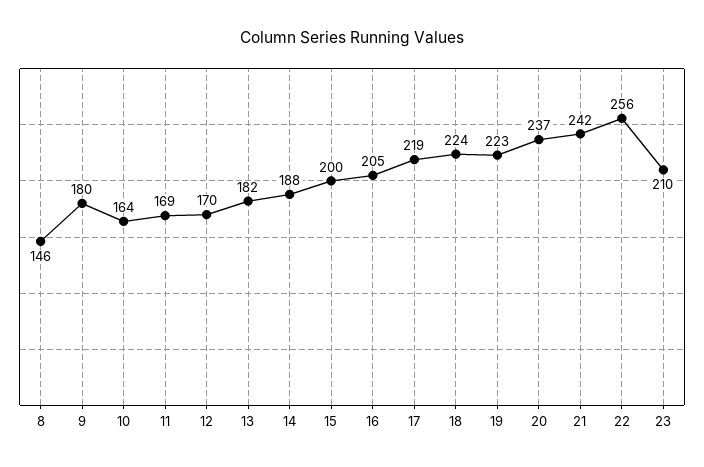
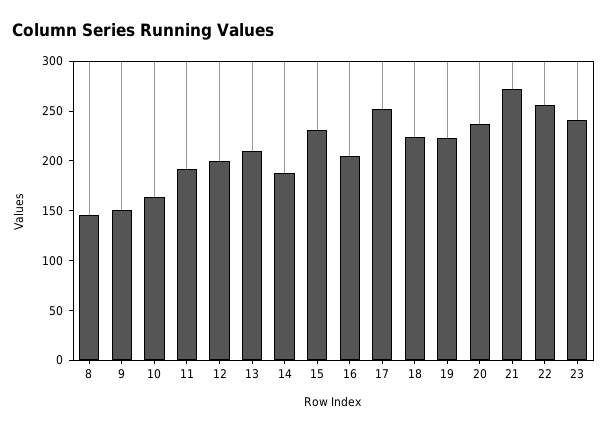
  {
    "8": 146,
-   "9": 180,
+   "9": 150,
    "10": 164,
-   "11": 169,
+   "11": 190,
-   "12": 170,
+   "12": 200,
-   "13": 182,
+   "13": 210,
    "14": 188,
-   "15": 200,
+   "15": 230,
    "16": 205,
-   "17": 219,
+   "17": 250,
    "18": 224,
    "19": 223,
    "20": 237,
-   "21": 242,
+   "21": 270,
    "22": 256,
-   "23": 210
+   "23": 240
  }

